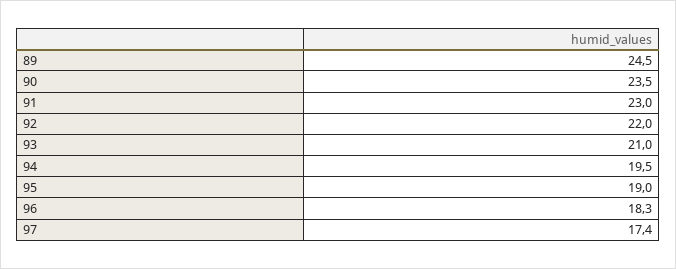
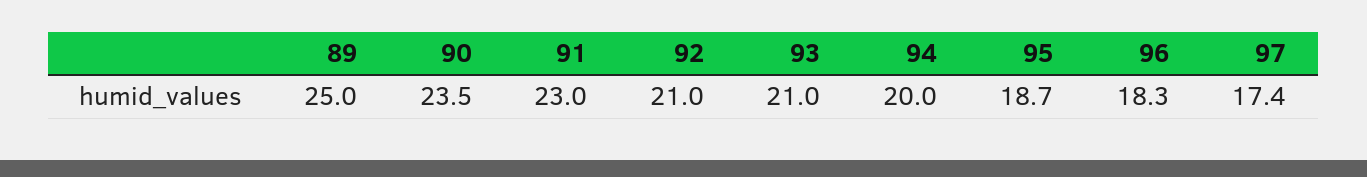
  {
-   "89": 24.5,
+   "89": 25,
    "90": 23.5,
    "91": 23,
-   "92": 22,
+   "92": 21,
    "93": 21,
-   "94": 19.5,
+   "94": 20,
-   "95": 19,
+   "95": 18.7,
    "96": 18.3,
    "97": 17.4
  }

